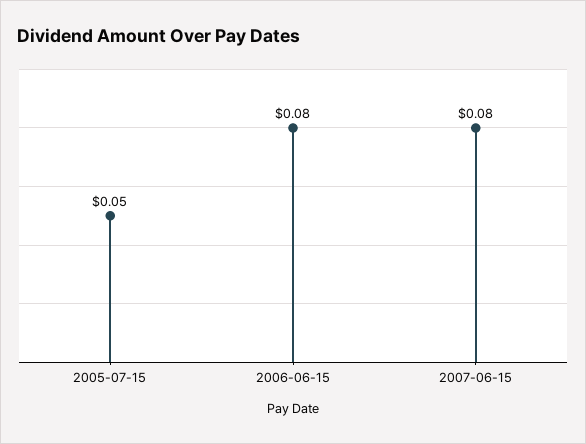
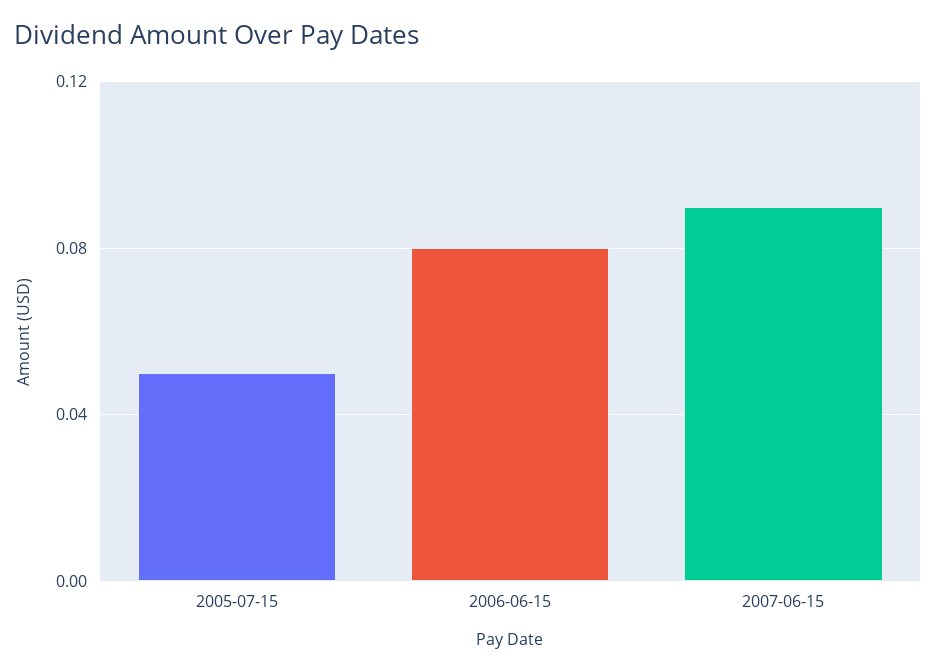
  {
    "2005-07-15": 0.05,
    "2006-06-15": 0.08,
-   "2007-06-15": 0.08
+   "2007-06-15": 0.09
  }

